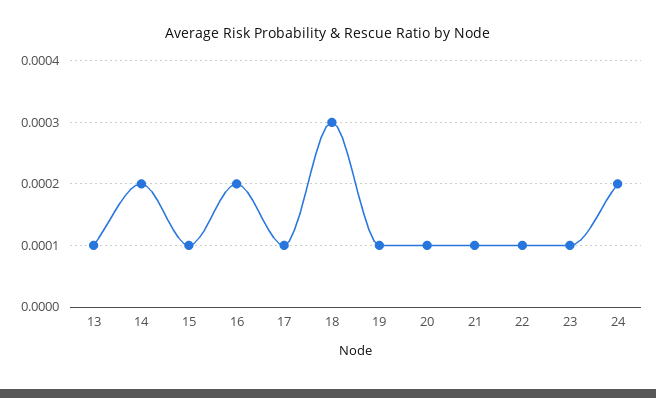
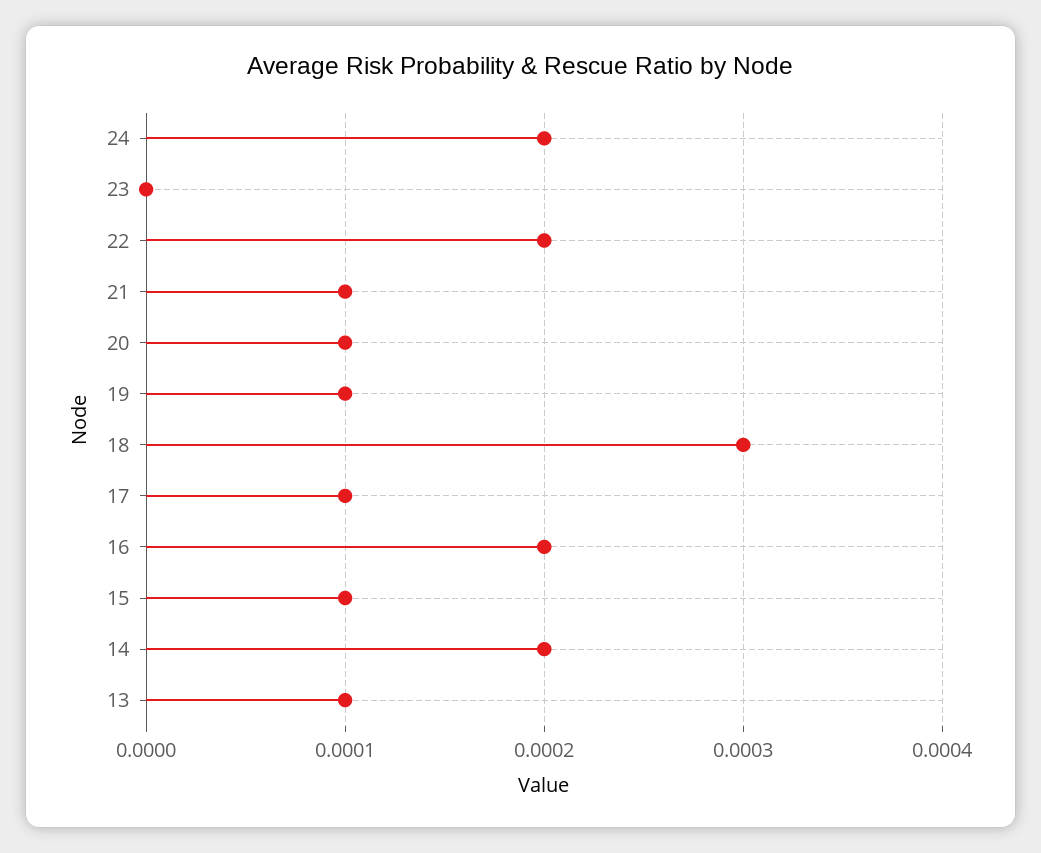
  {
    "13": 0.0001,
    "14": 0.0002,
    "15": 0.0001,
    "16": 0.0002,
    "17": 0.0001,
    "18": 0.0003,
    "19": 0.0001,
    "20": 0.0001,
    "21": 0.0001,
-   "22": 0.0001,
+   "22": 0.0002,
-   "23": 0.0001,
+   "23": 0,
    "24": 0.0002
  }

